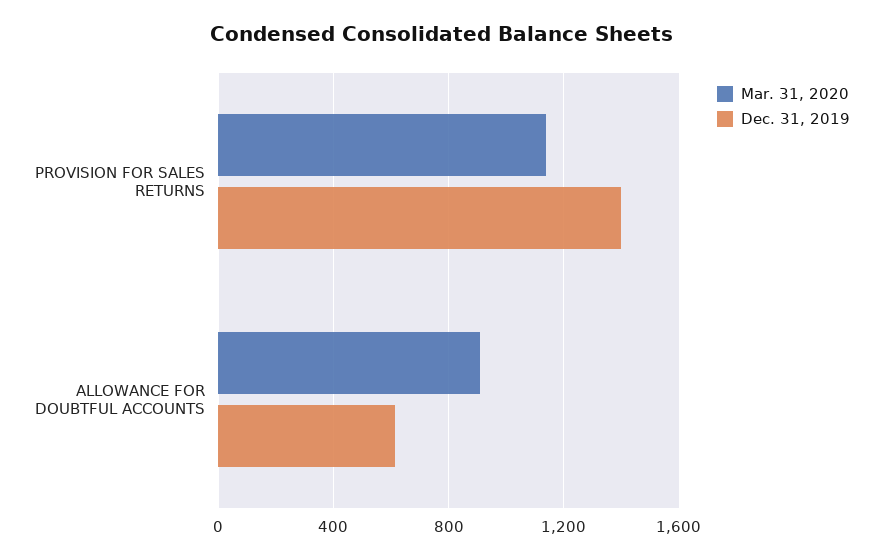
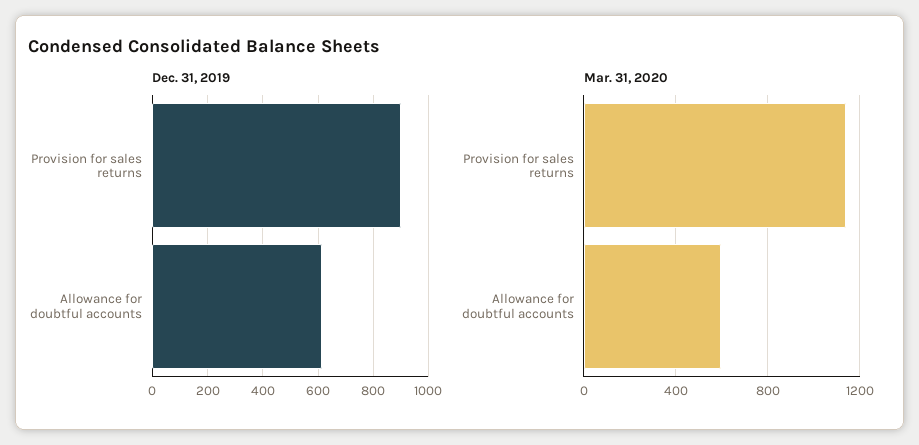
  {
    "Mar. 31, 2020": {
      "PROVISION FOR SALES RETURNS": 1150,
-     "ALLOWANCE FOR DOUBTFUL ACCOUNTS": 900
+     "ALLOWANCE FOR DOUBTFUL ACCOUNTS": 600
    },
    "Dec. 31, 2019": {
-     "PROVISION FOR SALES RETURNS": 1400,
+     "PROVISION FOR SALES RETURNS": 900,
      "ALLOWANCE FOR DOUBTFUL ACCOUNTS": 625
    }
  }

